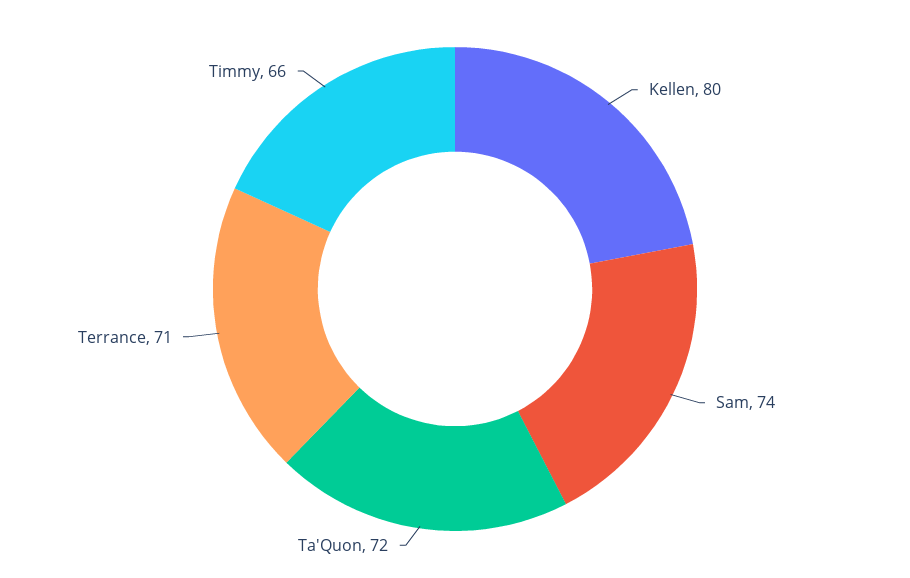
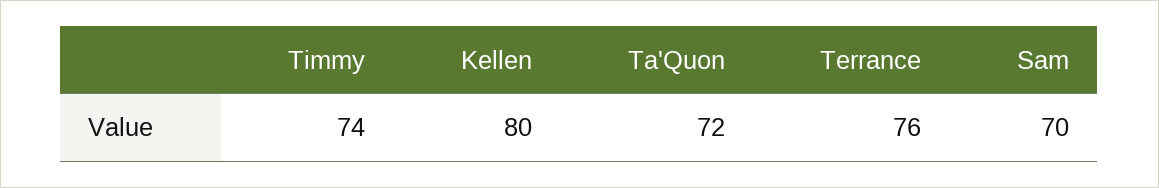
  {
    "Kellen": 80,
-   "Sam": 74,
+   "Sam": 70,
    "Ta'Quon": 72,
-   "Terrance": 71,
+   "Terrance": 76,
-   "Timmy": 66
+   "Timmy": 74
  }

